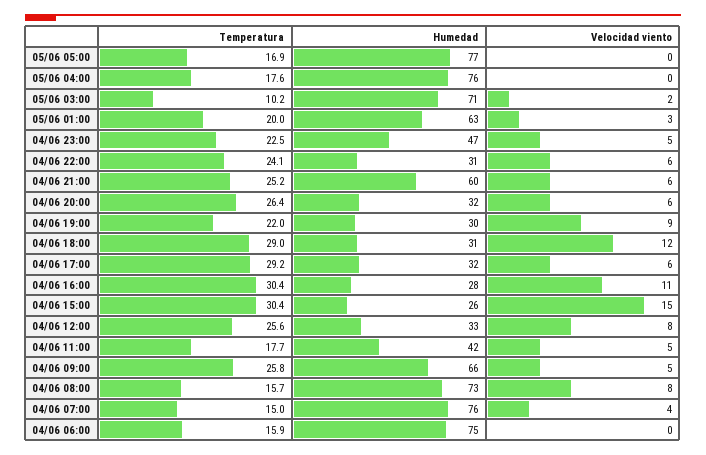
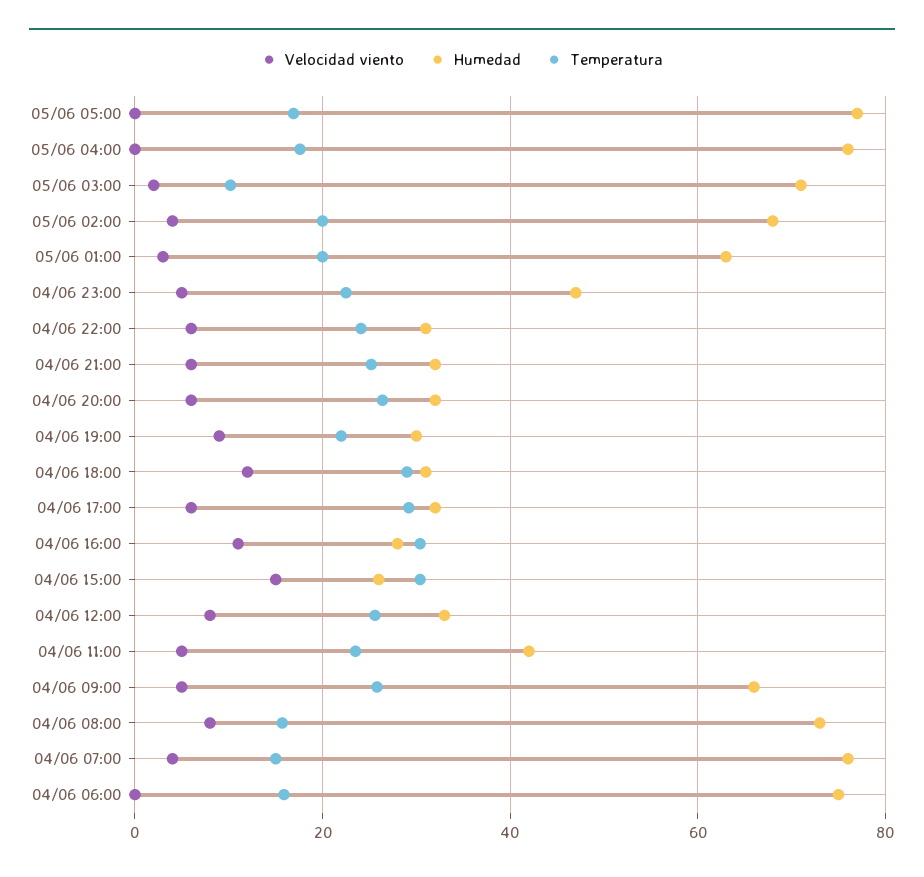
  {
    "Temperatura": {
      "05/06 05:00": 16.9,
      "05/06 04:00": 17.6,
      "05/06 03:00": 10.2,
      "05/06 01:00": 20,
      "04/06 23:00": 22.5,
      "04/06 22:00": 24.1,
      "04/06 21:00": 25.2,
      "04/06 20:00": 26.4,
      "04/06 19:00": 22,
      "04/06 18:00": 29,
      "04/06 17:00": 29.2,
      "04/06 16:00": 30.4,
      "04/06 15:00": 30.4,
      "04/06 12:00": 25.6,
-     "04/06 11:00": 17.7,
+     "04/06 11:00": 24,
      "04/06 09:00": 25.8,
      "04/06 08:00": 15.7,
      "04/06 07:00": 15,
-     "04/06 06:00": 15.9
+     "04/06 06:00": 15.9,
+     "05/06 02:00": 20
    },
    "Humedad": {
      "05/06 05:00": 77,
      "05/06 04:00": 76,
      "05/06 03:00": 71,
      "05/06 01:00": 63,
      "04/06 23:00": 47,
      "04/06 22:00": 31,
-     "04/06 21:00": 60,
+     "04/06 21:00": 32,
      "04/06 20:00": 32,
      "04/06 19:00": 30,
      "04/06 18:00": 31,
      "04/06 17:00": 32,
      "04/06 16:00": 28,
      "04/06 15:00": 26,
      "04/06 12:00": 33,
      "04/06 11:00": 42,
      "04/06 09:00": 66,
      "04/06 08:00": 73,
      "04/06 07:00": 76,
-     "04/06 06:00": 75
+     "04/06 06:00": 75,
+     "05/06 02:00": 68
    },
    "Velocidad viento": {
      "05/06 05:00": 0,
      "05/06 04:00": 0,
      "05/06 03:00": 2,
      "05/06 01:00": 3,
      "04/06 23:00": 5,
      "04/06 22:00": 6,
      "04/06 21:00": 6,
      "04/06 20:00": 6,
      "04/06 19:00": 9,
      "04/06 18:00": 12,
      "04/06 17:00": 6,
      "04/06 16:00": 11,
      "04/06 15:00": 15,
      "04/06 12:00": 8,
      "04/06 11:00": 5,
      "04/06 09:00": 5,
      "04/06 08:00": 8,
      "04/06 07:00": 4,
-     "04/06 06:00": 0
+     "04/06 06:00": 0,
+     "05/06 02:00": 4
    }
  }

